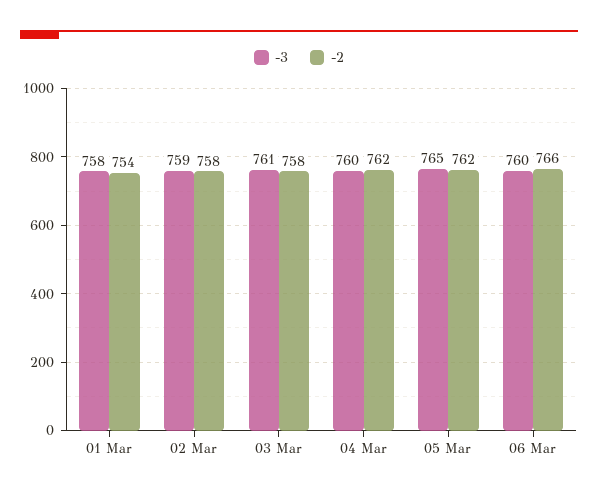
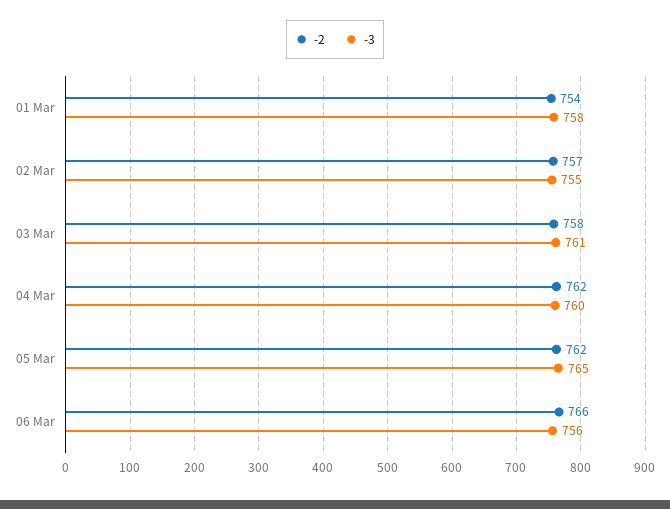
  {
    "-3": {
      "01 Mar": 758,
-     "02 Mar": 759,
+     "02 Mar": 755,
      "03 Mar": 761,
      "04 Mar": 760,
      "05 Mar": 765,
-     "06 Mar": 760
+     "06 Mar": 756
    },
    "-2": {
      "01 Mar": 754,
-     "02 Mar": 758,
+     "02 Mar": 757,
      "03 Mar": 758,
      "04 Mar": 762,
      "05 Mar": 762,
      "06 Mar": 766
    }
  }

